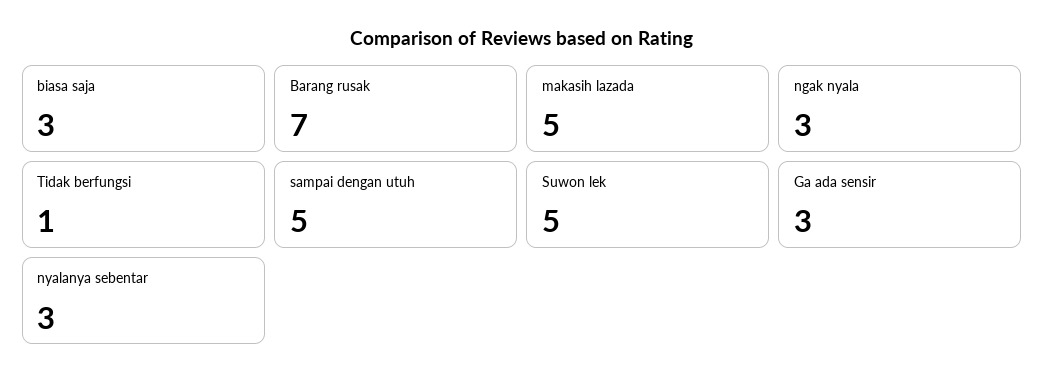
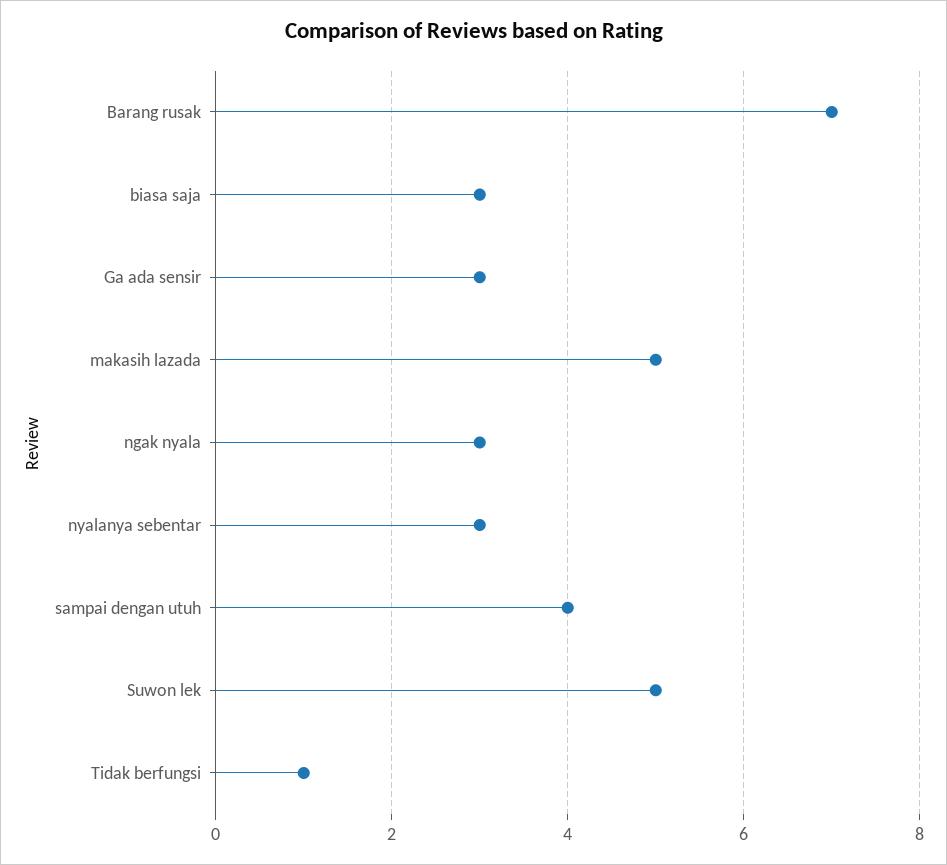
  {
    "biasa saja": 3,
    "Barang rusak": 7,
    "makasih lazada": 5,
    "ngak nyala": 3,
    "Tidak berfungsi": 1,
-   "sampai dengan utuh": 5,
+   "sampai dengan utuh": 4,
    "Suwon lek": 5,
    "Ga ada sensir": 3,
    "nyalanya sebentar": 3
  }

